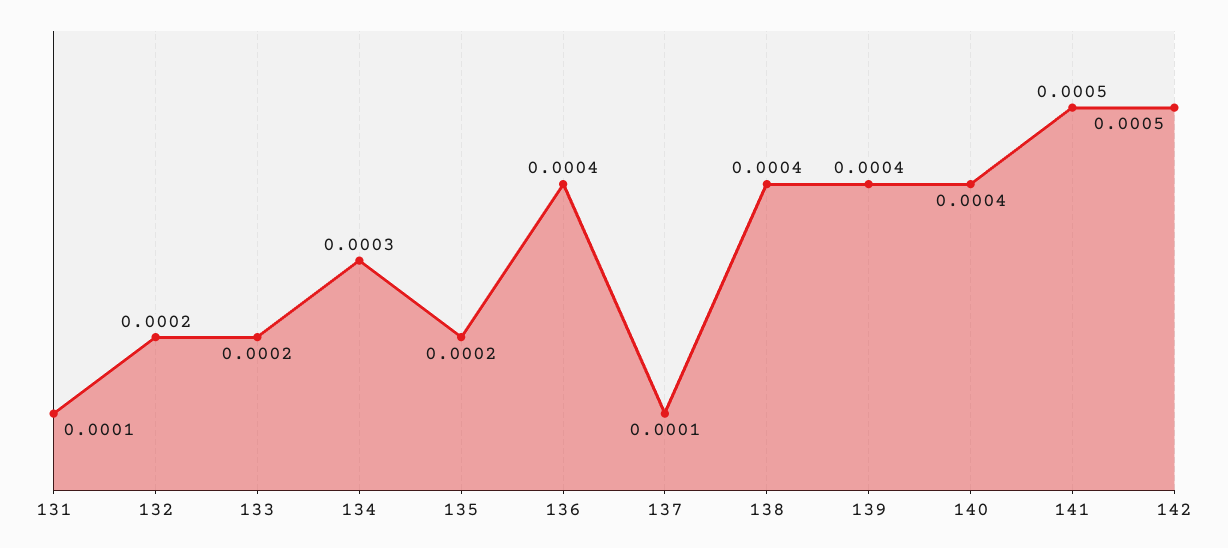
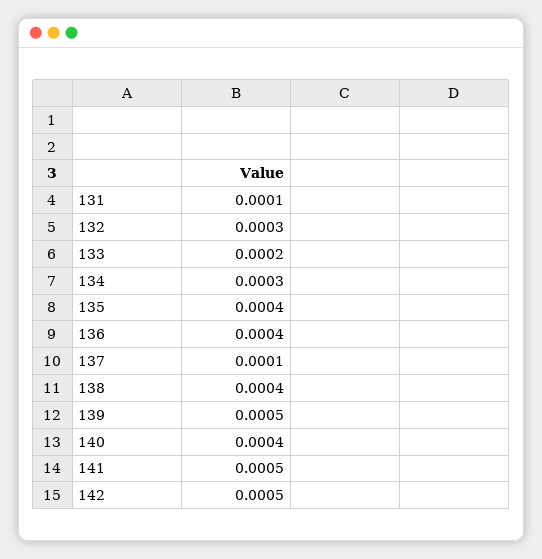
  {
    "131": 0.0001,
-   "132": 0.0002,
+   "132": 0.0003,
    "133": 0.0002,
    "134": 0.0003,
-   "135": 0.0002,
+   "135": 0.0004,
    "136": 0.0004,
    "137": 0.0001,
    "138": 0.0004,
-   "139": 0.0004,
+   "139": 0.0005,
    "140": 0.0004,
    "141": 0.0005,
    "142": 0.0005
  }

